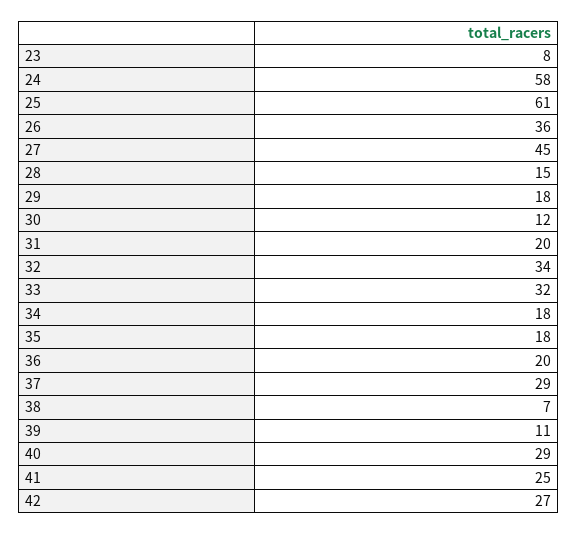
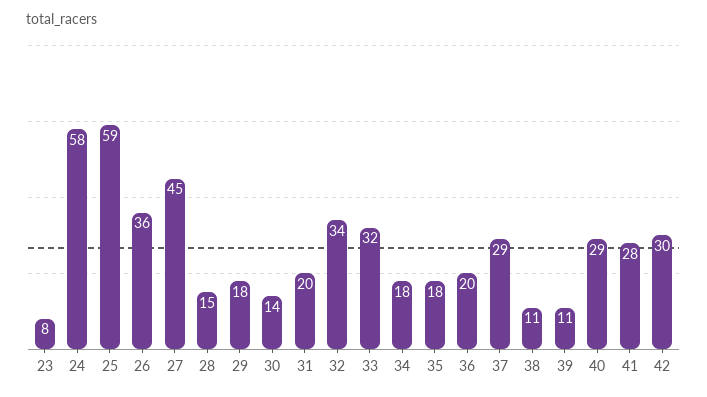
  {
    "23": 8,
    "24": 58,
-   "25": 61,
+   "25": 59,
    "26": 36,
    "27": 45,
    "28": 15,
    "29": 18,
-   "30": 12,
+   "30": 14,
    "31": 20,
    "32": 34,
    "33": 32,
    "34": 18,
    "35": 18,
    "36": 20,
    "37": 29,
-   "38": 7,
+   "38": 11,
    "39": 11,
    "40": 29,
-   "41": 25,
+   "41": 28,
-   "42": 27
+   "42": 30
  }

